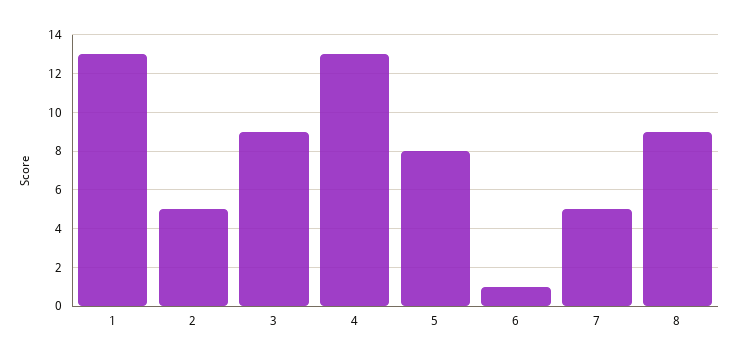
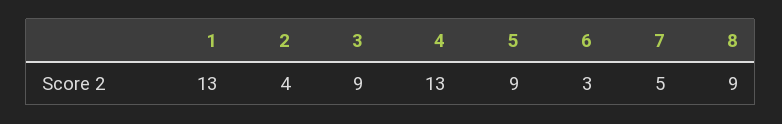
  {
    "1": 13,
-   "2": 5,
+   "2": 4,
    "3": 9,
    "4": 13,
-   "5": 8,
+   "5": 9,
-   "6": 1,
+   "6": 3,
    "7": 5,
    "8": 9
  }

